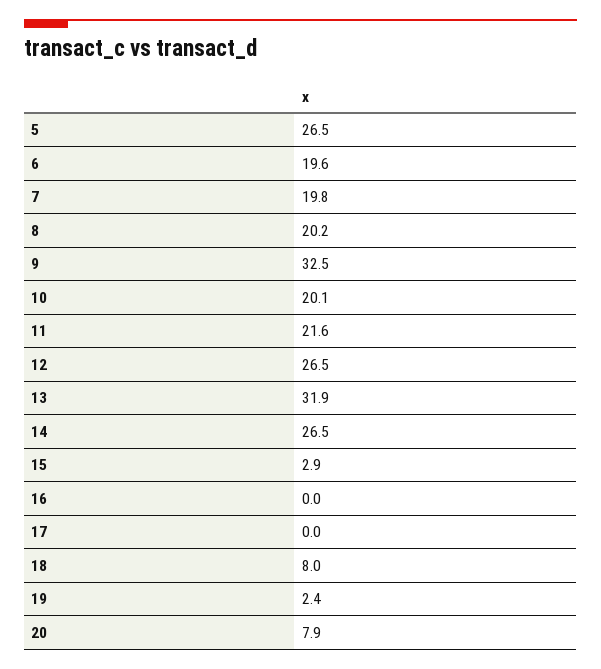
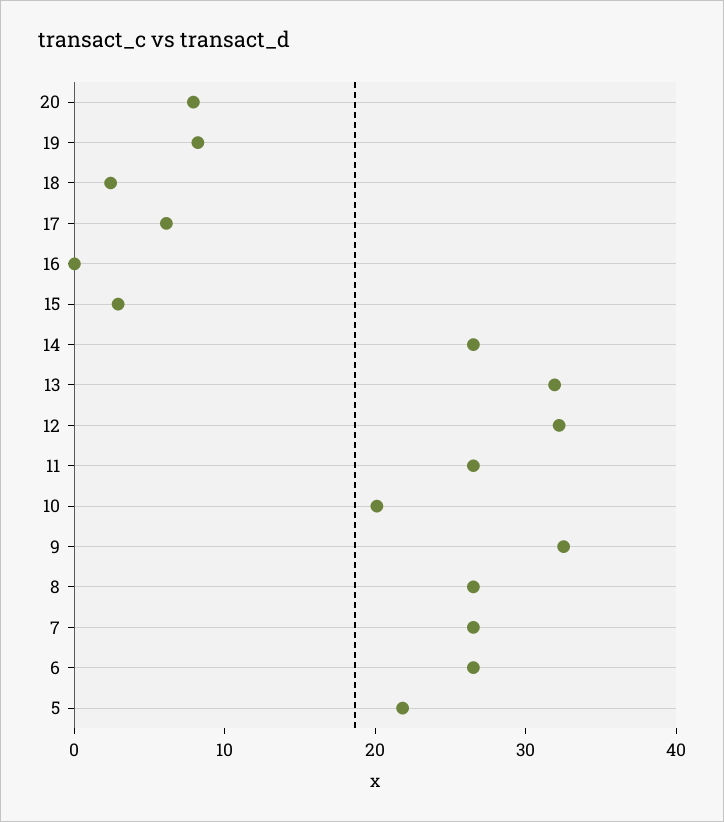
  {
-   "5": 26.5,
+   "5": 22,
-   "6": 19.6,
+   "6": 26,
-   "7": 19.8,
+   "7": 26,
-   "8": 20.2,
+   "8": 26,
    "9": 32.5,
    "10": 20.1,
-   "11": 21.6,
+   "11": 26,
-   "12": 26.5,
+   "12": 32,
    "13": 31.9,
    "14": 26.5,
    "15": 2.9,
    "16": 0,
-   "17": 0,
+   "17": 6,
-   "18": 8,
+   "18": 2,
-   "19": 2.4,
+   "19": 8,
    "20": 7.9
  }

